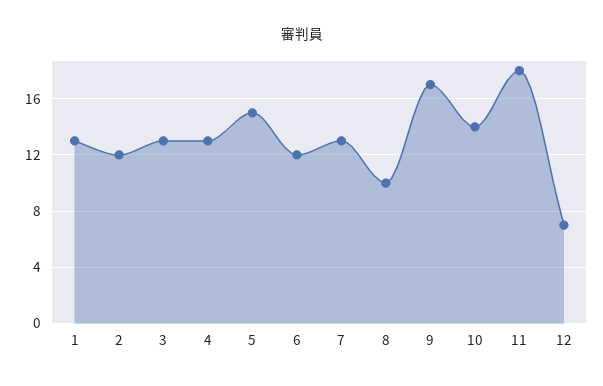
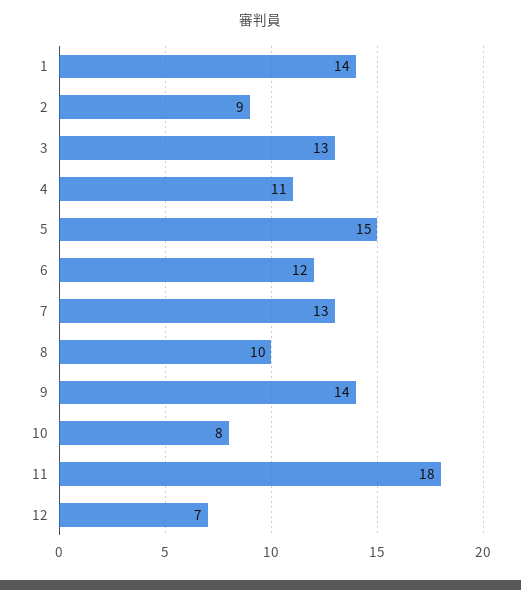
  {
-   "1": 13,
+   "1": 14,
-   "2": 12,
+   "2": 9,
    "3": 13,
-   "4": 13,
+   "4": 11,
    "5": 15,
    "6": 12,
    "7": 13,
    "8": 10,
-   "9": 17,
+   "9": 14,
-   "10": 14,
+   "10": 8,
    "11": 18,
    "12": 7
  }

